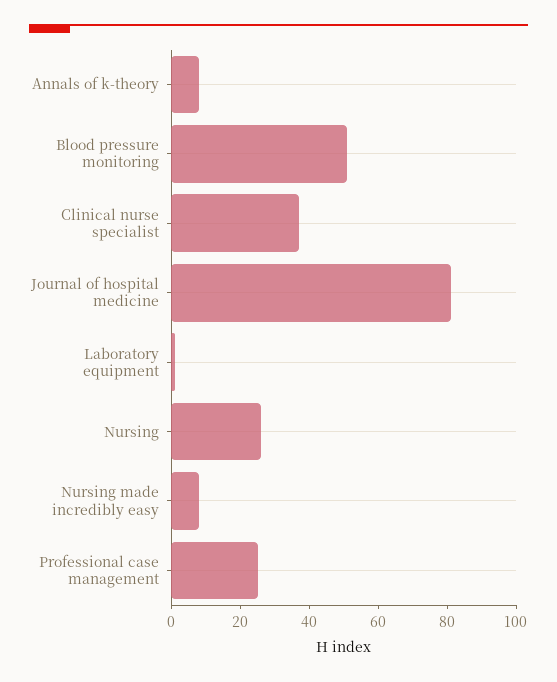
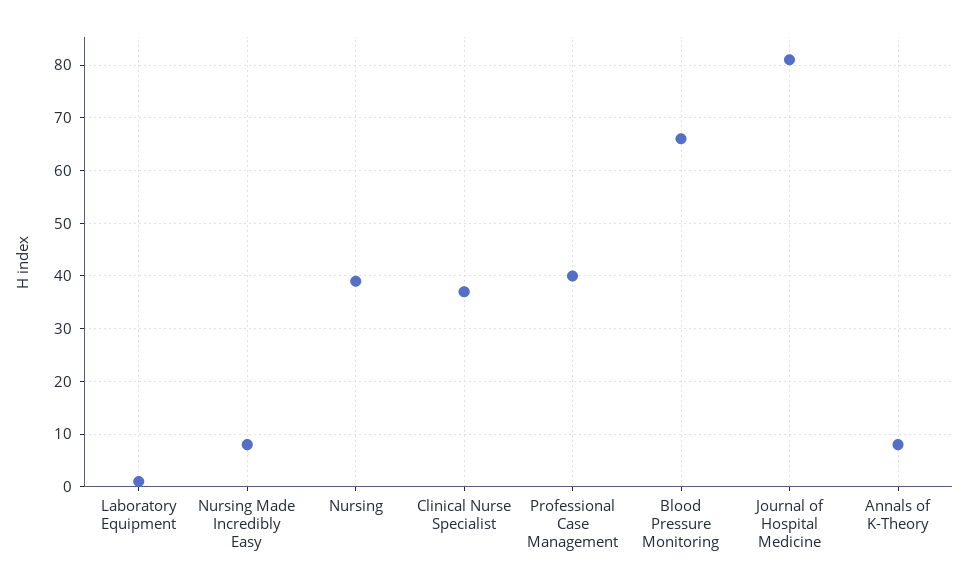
  {
    "Annals of k-theory": 10,
-   "Blood pressure monitoring": 50,
+   "Blood pressure monitoring": 65,
    "Clinical nurse specialist": 35,
    "Journal of hospital medicine": 80,
    "Laboratory equipment": 0,
-   "Nursing": 25,
+   "Nursing": 40,
    "Nursing made incredibly easy": 10,
-   "Professional case management": 25
+   "Professional case management": 40
  }

